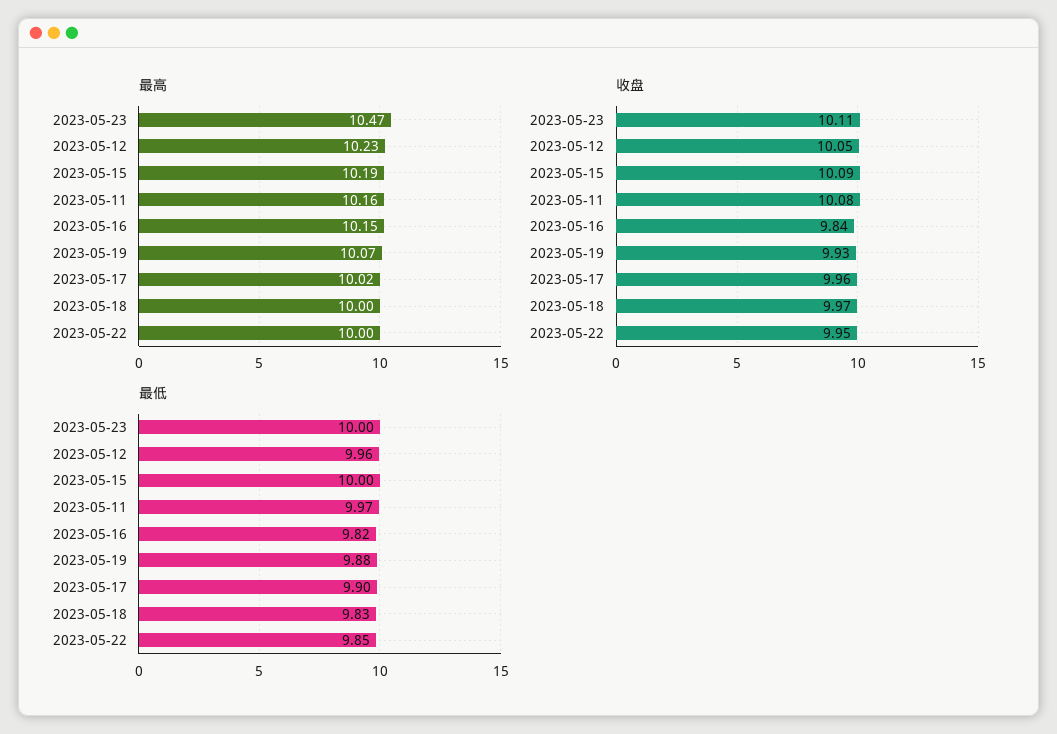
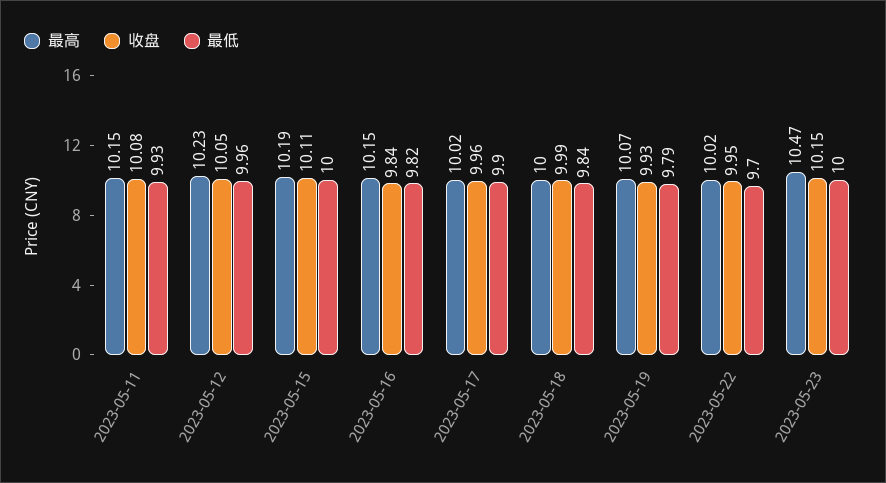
  {
    "最高": {
      "2023-05-23": 10.47,
      "2023-05-12": 10.23,
      "2023-05-15": 10.19,
-     "2023-05-11": 10.16,
+     "2023-05-11": 10.15,
      "2023-05-16": 10.15,
      "2023-05-19": 10.07,
      "2023-05-17": 10.02,
      "2023-05-18": 10,
-     "2023-05-22": 10
+     "2023-05-22": 10.02
    },
    "收盘": {
-     "2023-05-23": 10.11,
+     "2023-05-23": 10.15,
      "2023-05-12": 10.05,
-     "2023-05-15": 10.09,
+     "2023-05-15": 10.11,
      "2023-05-11": 10.08,
      "2023-05-16": 9.84,
      "2023-05-19": 9.93,
      "2023-05-17": 9.96,
-     "2023-05-18": 9.97,
+     "2023-05-18": 9.99,
      "2023-05-22": 9.95
    },
    "最低": {
      "2023-05-23": 10,
      "2023-05-12": 9.96,
      "2023-05-15": 10,
-     "2023-05-11": 9.97,
+     "2023-05-11": 9.93,
      "2023-05-16": 9.82,
-     "2023-05-19": 9.88,
+     "2023-05-19": 9.79,
      "2023-05-17": 9.9,
-     "2023-05-18": 9.83,
+     "2023-05-18": 9.84,
-     "2023-05-22": 9.85
+     "2023-05-22": 9.7
    }
  }

